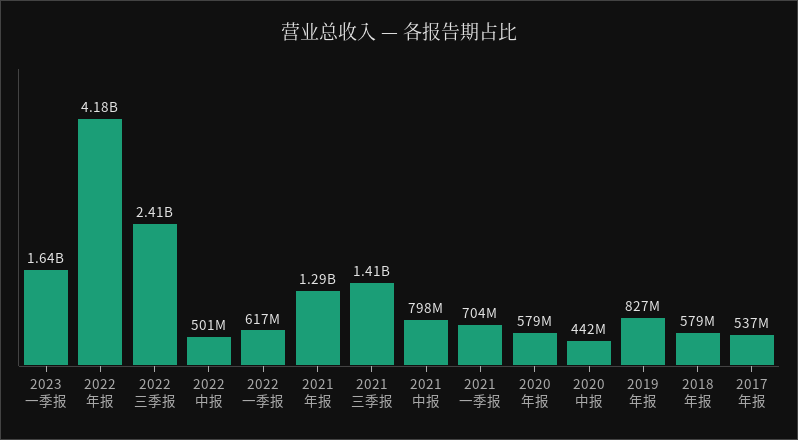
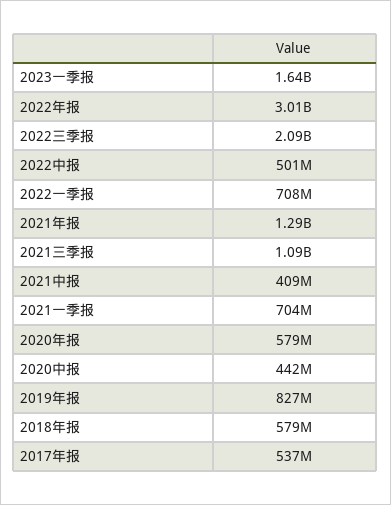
  {
    "2023一季报": 1640000000,
-   "2022年报": 4180000000,
+   "2022年报": 3010000000,
-   "2022三季报": 2410000000,
+   "2022三季报": 2090000000,
    "2022中报": 501000000,
-   "2022一季报": 617000000,
+   "2022一季报": 708000000,
    "2021年报": 1290000000,
-   "2021三季报": 1410000000,
+   "2021三季报": 1090000000,
-   "2021中报": 798000000,
+   "2021中报": 409000000,
    "2021一季报": 704000000,
    "2020年报": 579000000,
    "2020中报": 442000000,
    "2019年报": 827000000,
    "2018年报": 579000000,
    "2017年报": 537000000
  }

